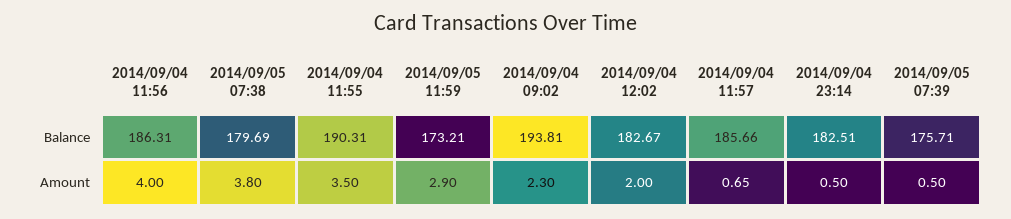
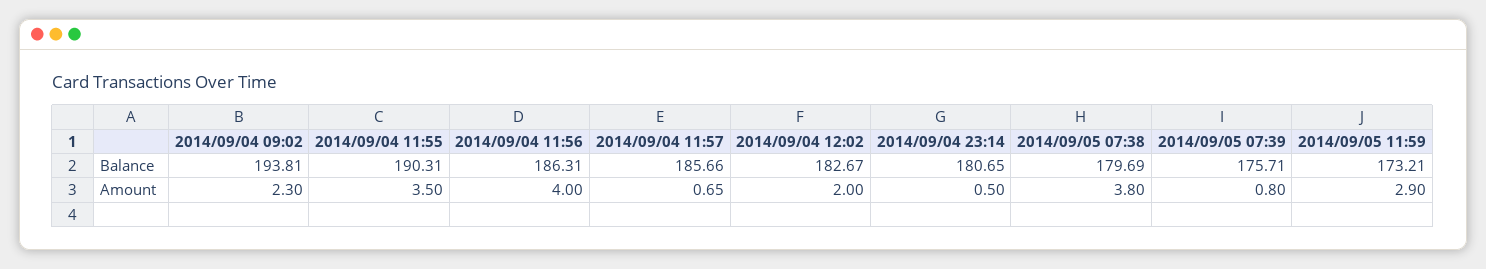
  {
    "2014/09/04 11:56": {
      "Balance": 186.31,
      "Amount": 4
    },
    "2014/09/05 07:38": {
      "Balance": 179.69,
      "Amount": 3.8
    },
    "2014/09/04 11:55": {
      "Balance": 190.31,
      "Amount": 3.5
    },
    "2014/09/05 11:59": {
      "Balance": 173.21,
      "Amount": 2.9
    },
    "2014/09/04 09:02": {
      "Balance": 193.81,
      "Amount": 2.3
    },
    "2014/09/04 12:02": {
      "Balance": 182.67,
      "Amount": 2
    },
    "2014/09/04 11:57": {
      "Balance": 185.66,
      "Amount": 0.65
    },
    "2014/09/04 23:14": {
-     "Balance": 182.51,
+     "Balance": 180.65,
      "Amount": 0.5
    },
    "2014/09/05 07:39": {
      "Balance": 175.71,
-     "Amount": 0.5
+     "Amount": 0.8
    }
  }

